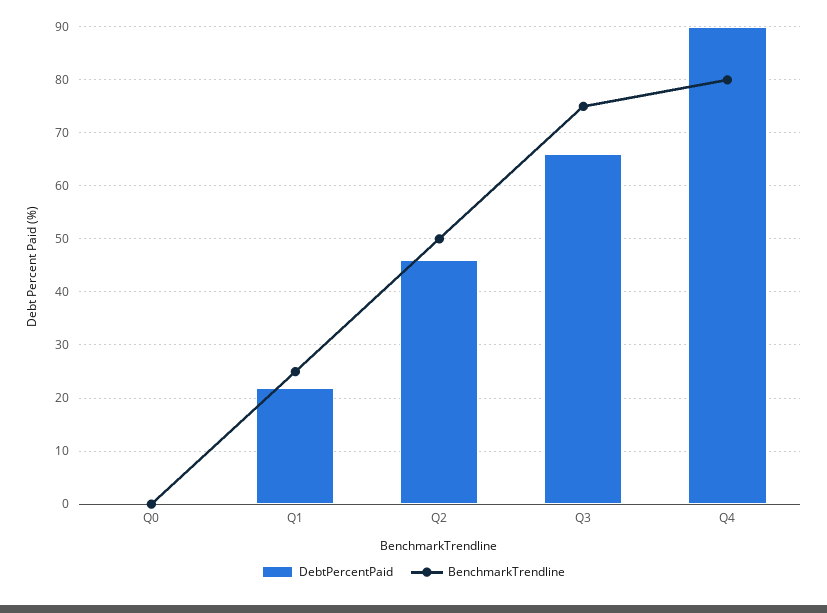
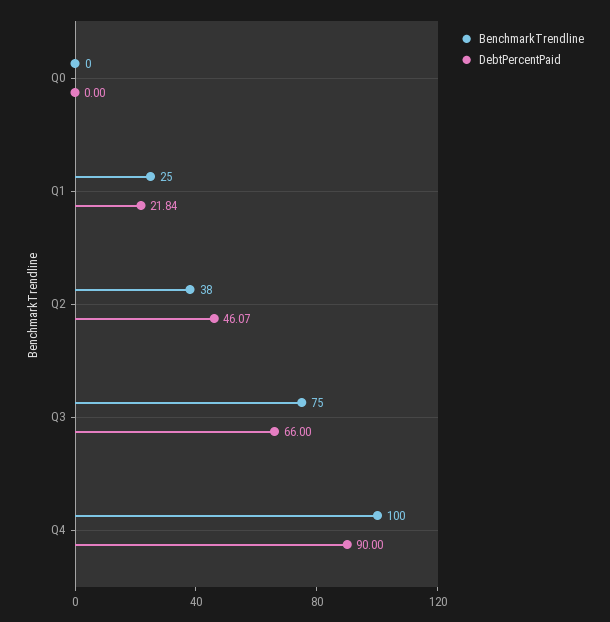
  {
    "DebtPercentPaid": {
      "Q0": 0,
      "Q1": 21.84,
      "Q2": 46.07,
      "Q3": 66,
      "Q4": 90
    },
    "BenchmarkTrendline": {
      "Q0": 0,
      "Q1": 25,
-     "Q2": 50,
+     "Q2": 38,
      "Q3": 75,
-     "Q4": 80
+     "Q4": 100
    }
  }

